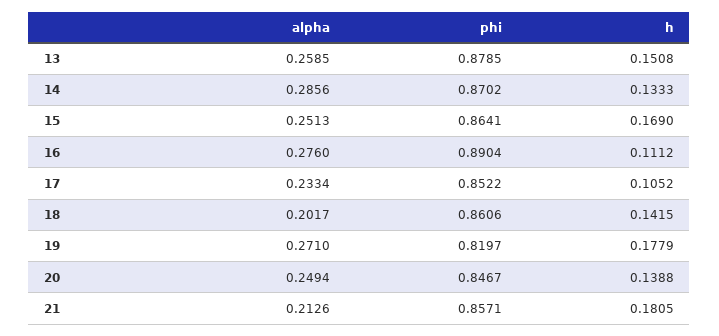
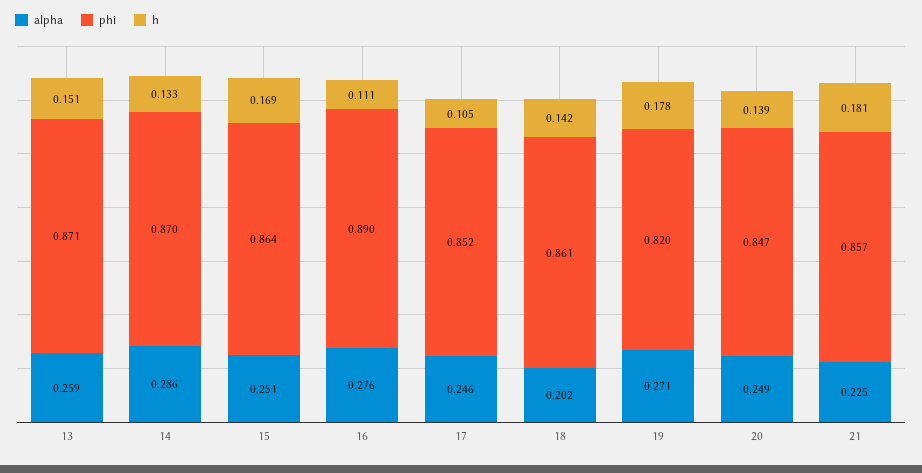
  {
    "alpha": {
      "13": 0.2585,
      "14": 0.2856,
      "15": 0.2513,
      "16": 0.276,
-     "17": 0.2334,
+     "17": 0.246,
      "18": 0.2017,
      "19": 0.271,
      "20": 0.2494,
-     "21": 0.2126
+     "21": 0.225
    },
    "phi": {
-     "13": 0.8785,
+     "13": 0.871,
      "14": 0.8702,
      "15": 0.8641,
      "16": 0.8904,
      "17": 0.8522,
      "18": 0.8606,
      "19": 0.8197,
      "20": 0.8467,
      "21": 0.8571
    },
    "h": {
      "13": 0.1508,
      "14": 0.1333,
      "15": 0.169,
      "16": 0.1112,
      "17": 0.1052,
      "18": 0.1415,
      "19": 0.1779,
      "20": 0.1388,
      "21": 0.1805
    }
  }

